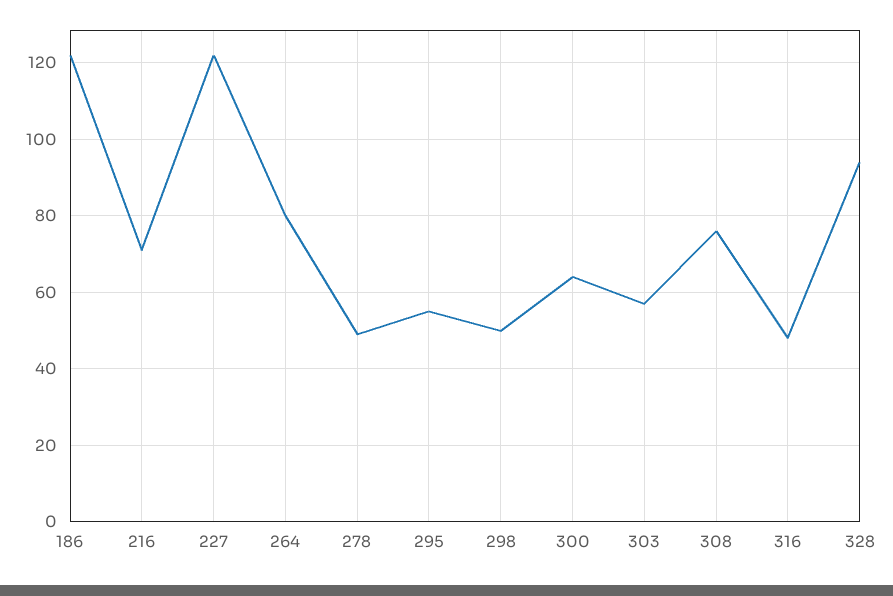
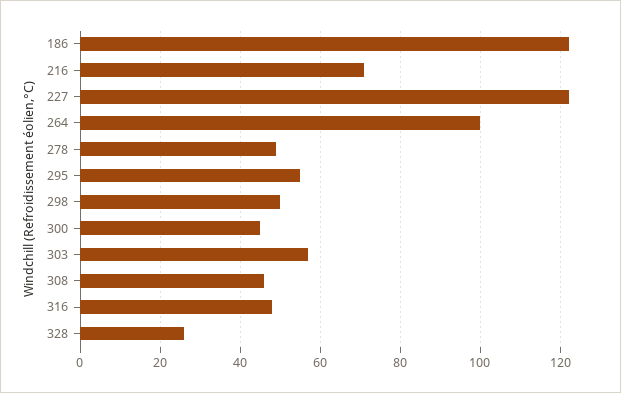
  {
    "186": 120,
    "216": 70,
    "227": 120,
-   "264": 80,
+   "264": 100,
    "278": 50,
    "295": 55,
    "298": 50,
-   "300": 65,
+   "300": 45,
    "303": 55,
-   "308": 75,
+   "308": 45,
    "316": 50,
-   "328": 95
+   "328": 25
  }

